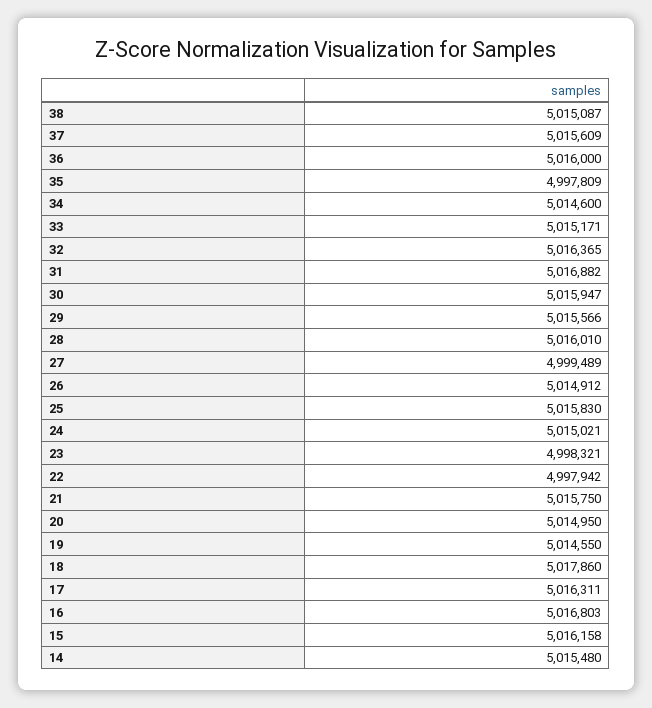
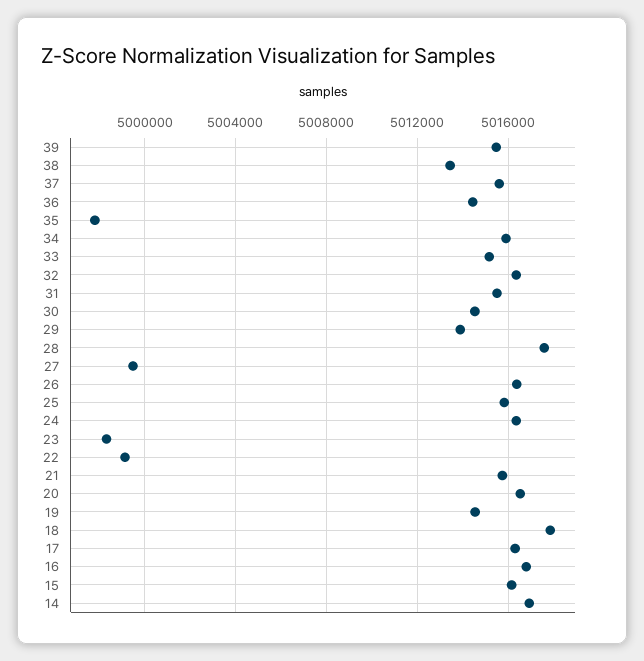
  {
-   "38": 5015087,
+   "38": 5013500,
    "37": 5015609,
-   "36": 5016000,
+   "36": 5014500,
    "35": 4997809,
-   "34": 5014600,
+   "34": 5016000,
    "33": 5015171,
    "32": 5016365,
-   "31": 5016882,
+   "31": 5015500,
-   "30": 5015947,
+   "30": 5014500,
-   "29": 5015566,
+   "29": 5014000,
-   "28": 5016010,
+   "28": 5017500,
    "27": 4999489,
-   "26": 5014912,
+   "26": 5016500,
    "25": 5015830,
-   "24": 5015021,
+   "24": 5016500,
    "23": 4998321,
-   "22": 4997942,
+   "22": 4999000,
    "21": 5015750,
-   "20": 5014950,
+   "20": 5016500,
    "19": 5014550,
    "18": 5017860,
    "17": 5016311,
    "16": 5016803,
    "15": 5016158,
-   "14": 5015480
+   "14": 5017000,
+   "39": 5015500
  }

